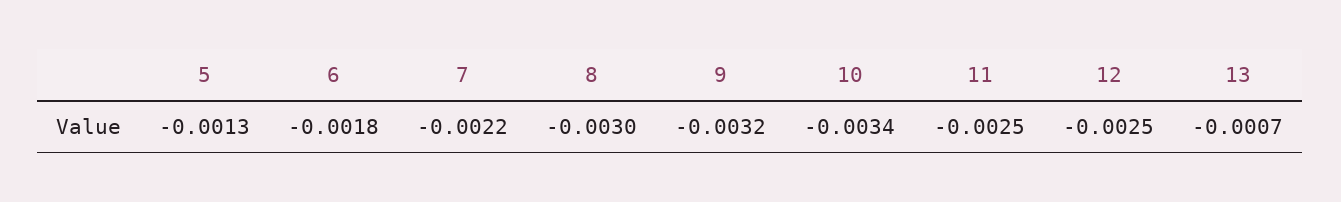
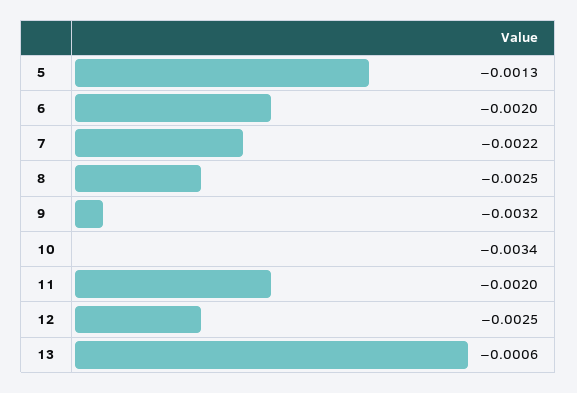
  {
    "5": -0.0013,
-   "6": -0.0018,
+   "6": -0.002,
    "7": -0.0022,
-   "8": -0.003,
+   "8": -0.0025,
    "9": -0.0032,
    "10": -0.0034,
-   "11": -0.0025,
+   "11": -0.002,
    "12": -0.0025,
-   "13": -0.0007
+   "13": -0.0006
  }

